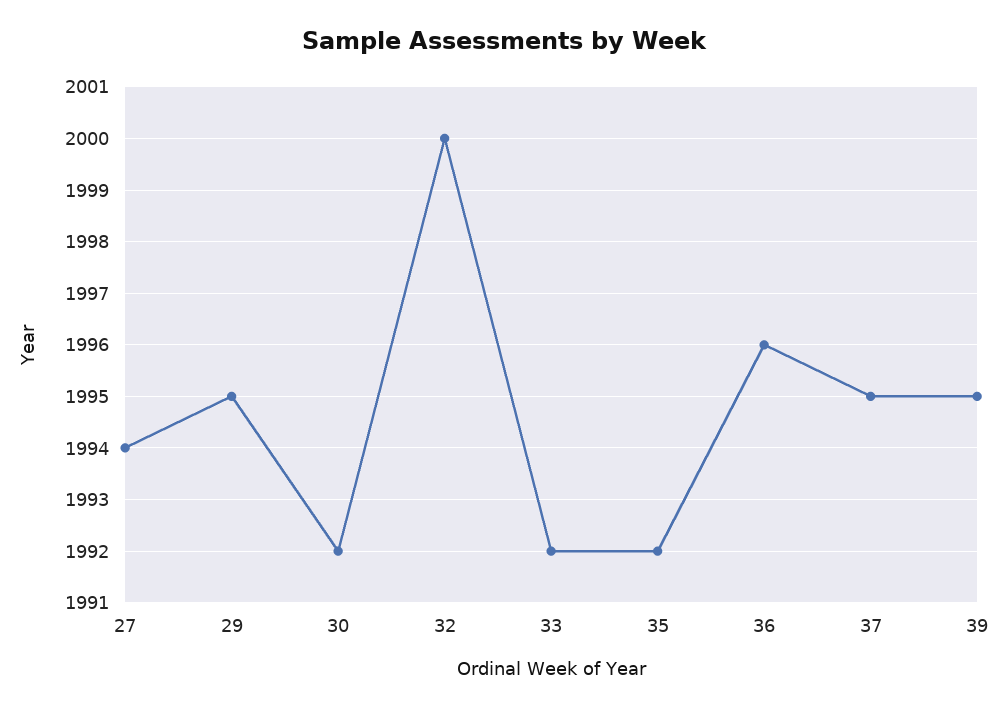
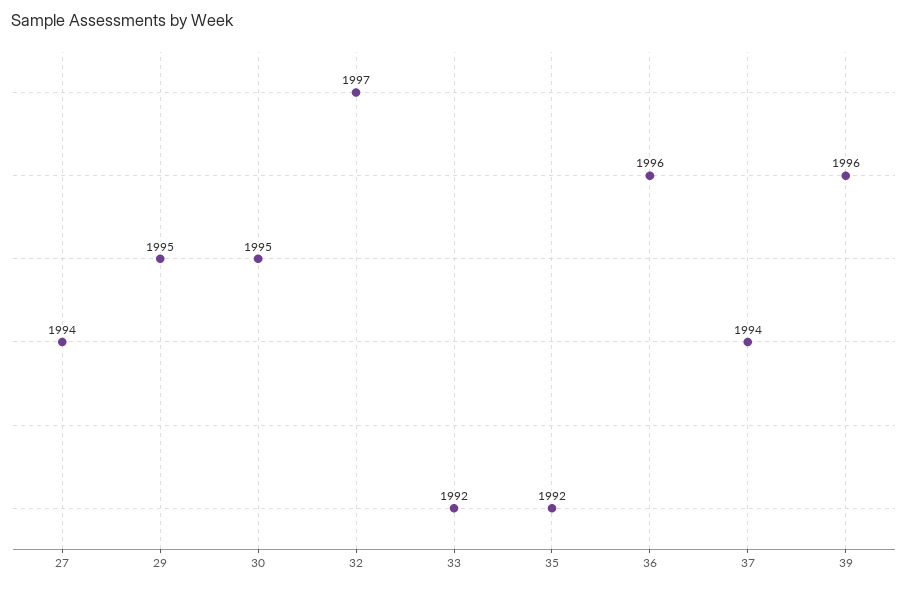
  {
    "27": 1994,
    "29": 1995,
-   "30": 1992,
+   "30": 1995,
-   "32": 2000,
+   "32": 1997,
    "33": 1992,
    "35": 1992,
    "36": 1996,
-   "37": 1995,
+   "37": 1994,
-   "39": 1995
+   "39": 1996
  }

